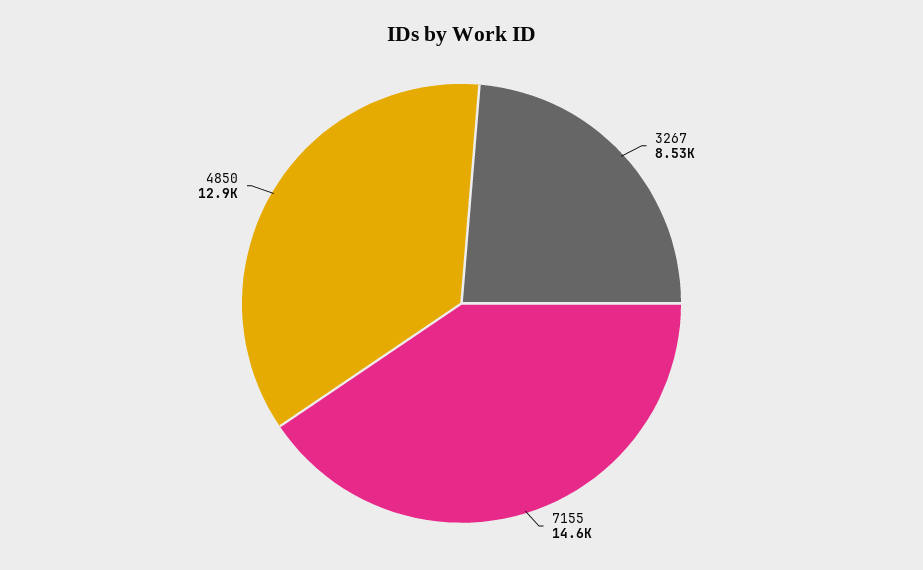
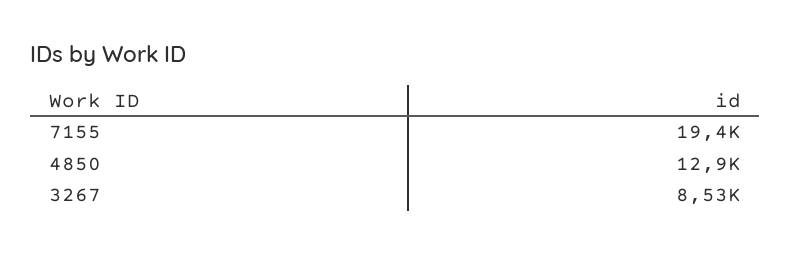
  {
    "3267": 8530,
-   "7155": 14600,
+   "7155": 19400,
    "4850": 12900
  }

